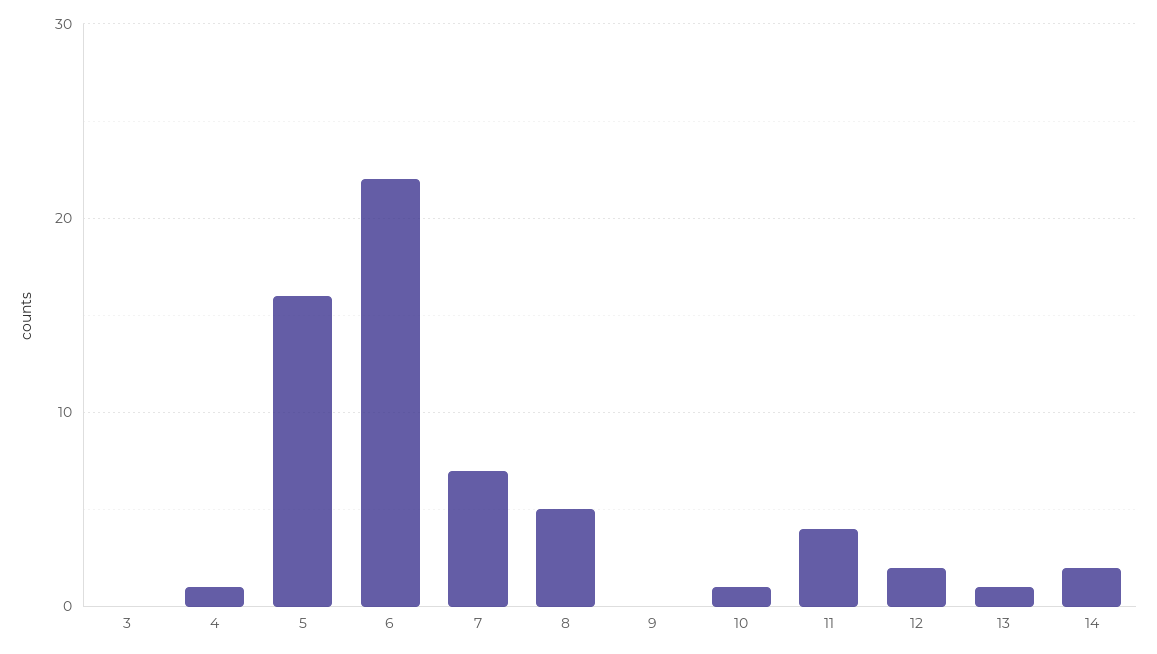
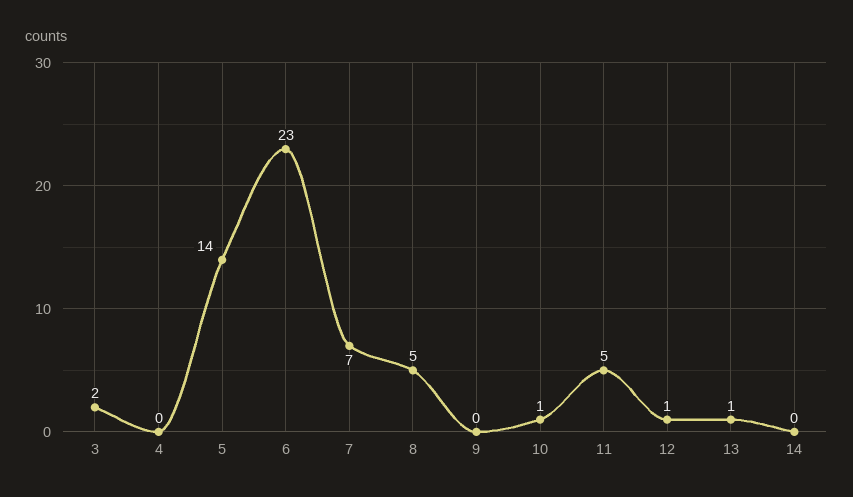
  {
-   "3": 0,
+   "3": 2,
-   "4": 1,
+   "4": 0,
-   "5": 16,
+   "5": 14,
-   "6": 22,
+   "6": 23,
    "7": 7,
    "8": 5,
    "9": 0,
    "10": 1,
-   "11": 4,
+   "11": 5,
-   "12": 2,
+   "12": 1,
    "13": 1,
-   "14": 2
+   "14": 0
  }

